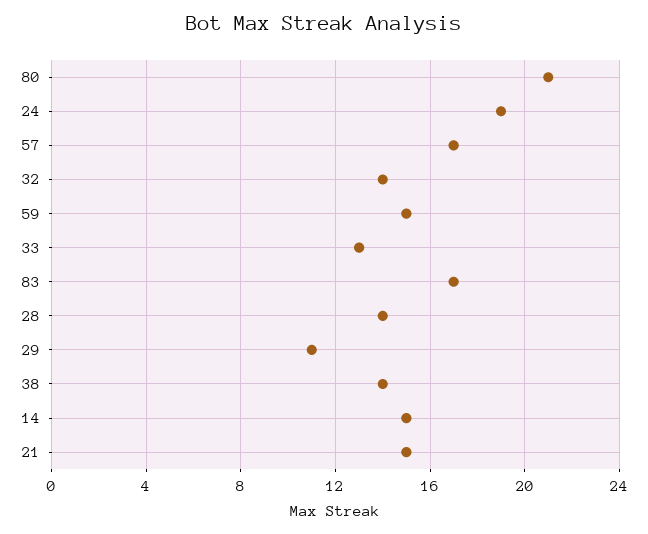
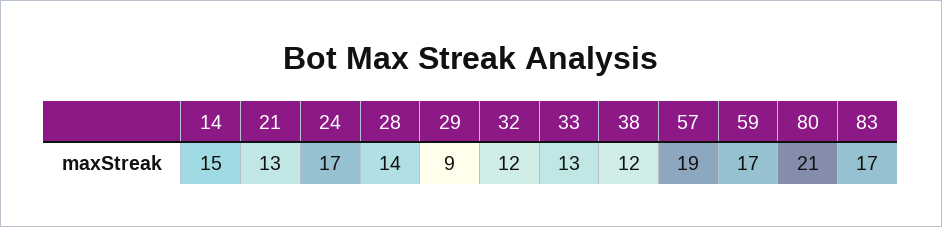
  {
    "80": 21,
-   "24": 19,
+   "24": 17,
-   "57": 17,
+   "57": 19,
-   "32": 14,
+   "32": 12,
-   "59": 15,
+   "59": 17,
    "33": 13,
    "83": 17,
    "28": 14,
-   "29": 11,
+   "29": 9,
-   "38": 14,
+   "38": 12,
    "14": 15,
-   "21": 15
+   "21": 13
  }

